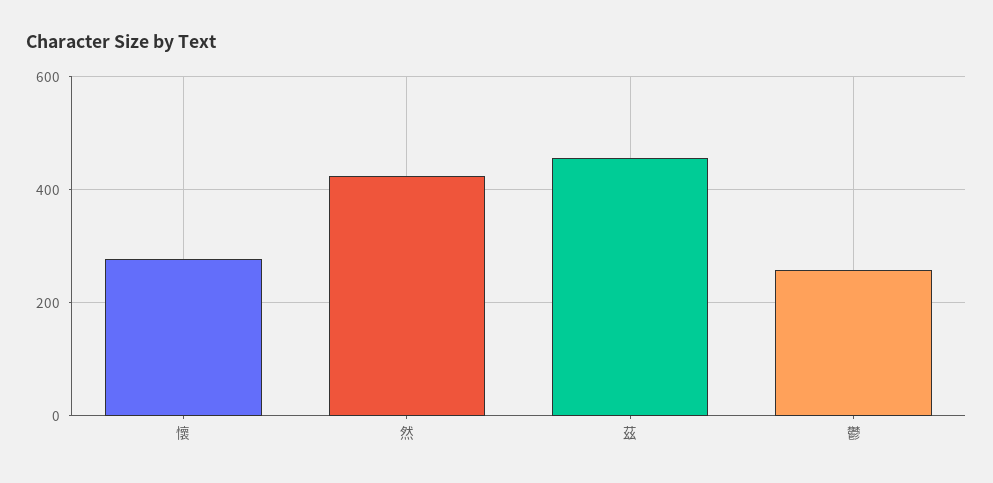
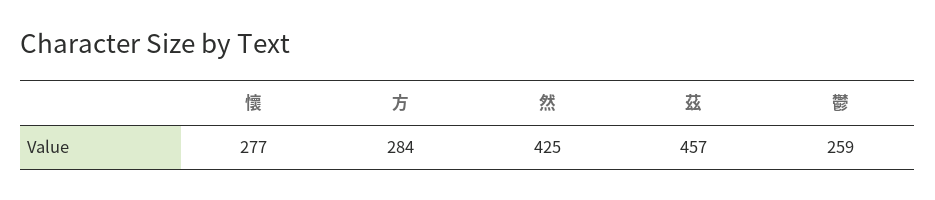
  {
    "懷": 277,
    "然": 425,
    "茲": 457,
-   "鬱": 259
+   "鬱": 259,
+   "方": 284
  }

